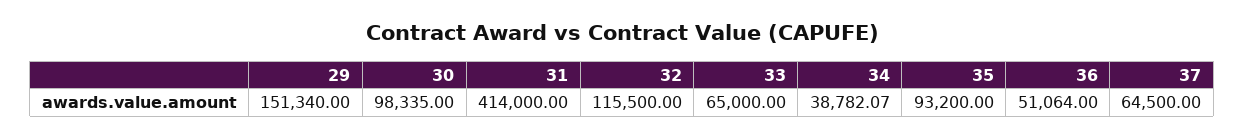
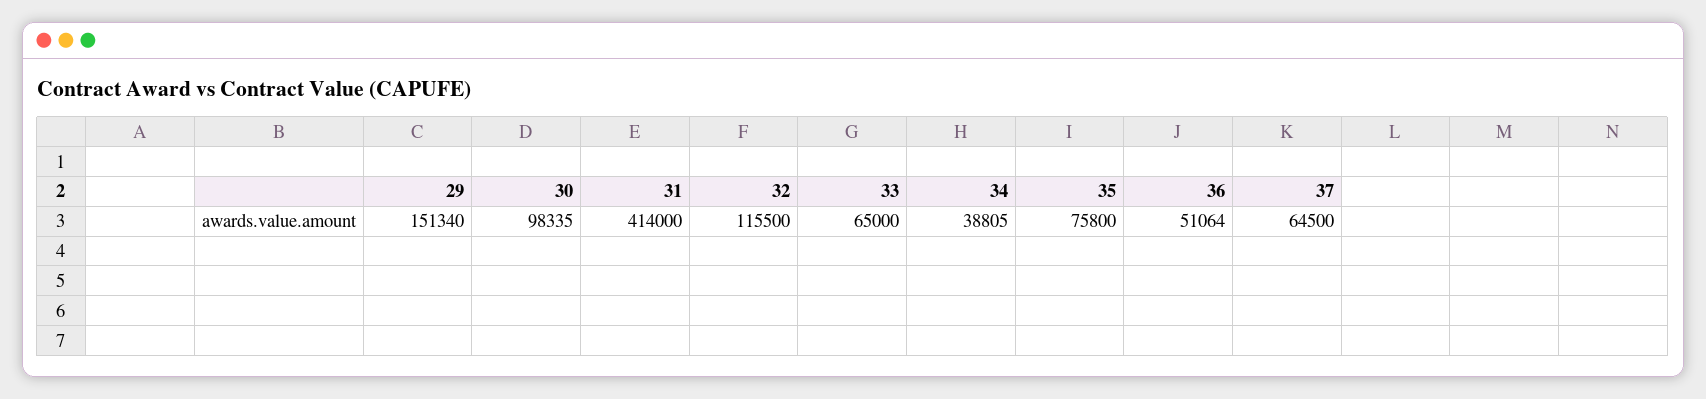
  {
    "29": 151340,
    "30": 98335,
    "31": 414000,
    "32": 115500,
    "33": 65000,
-   "34": 38782.07,
+   "34": 38805,
-   "35": 93200,
+   "35": 75800,
    "36": 51064,
    "37": 64500
  }

